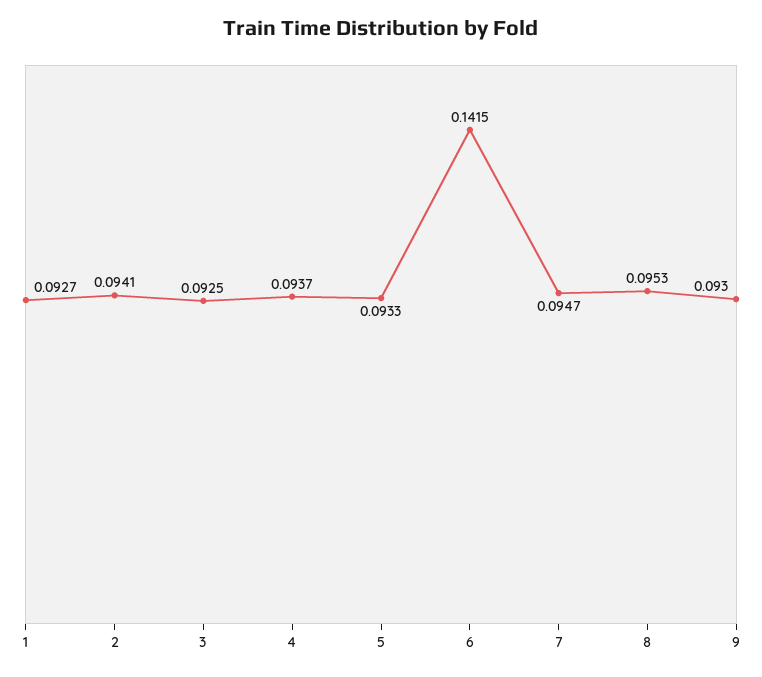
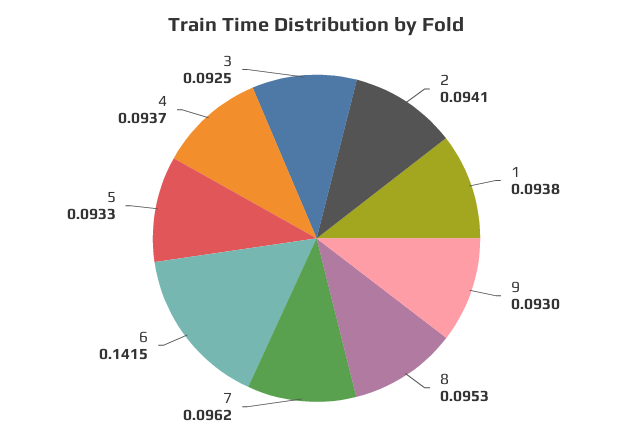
  {
-   "1": 0.0927,
+   "1": 0.0938,
    "2": 0.0941,
    "3": 0.0925,
    "4": 0.0937,
    "5": 0.0933,
    "6": 0.1415,
-   "7": 0.0947,
+   "7": 0.0962,
    "8": 0.0953,
    "9": 0.093
  }

